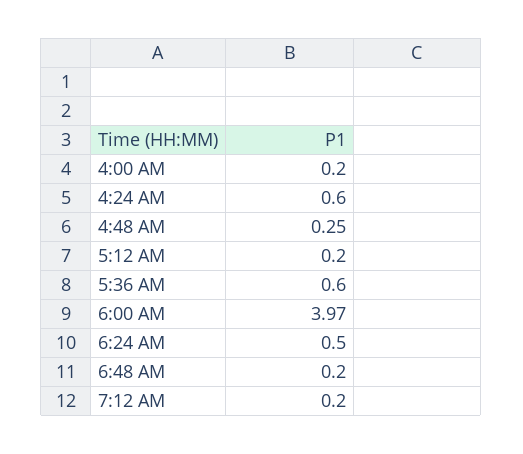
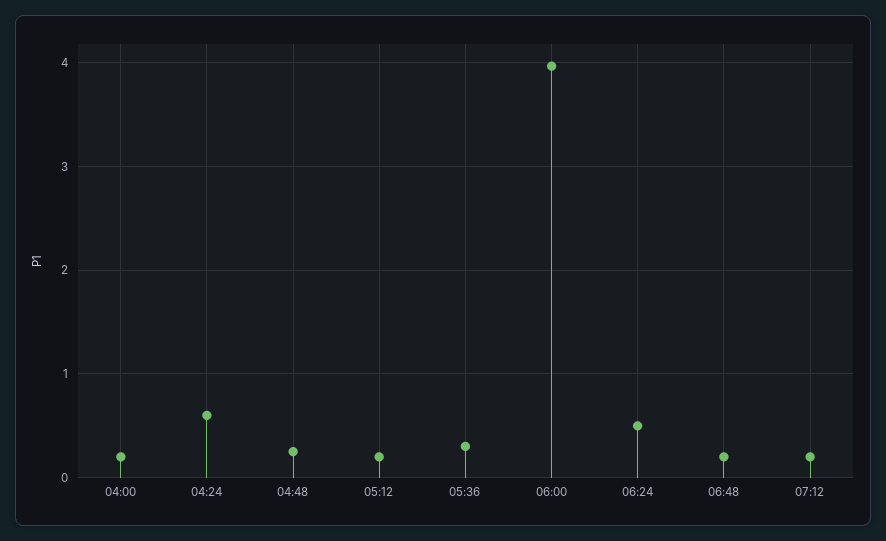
  {
    "4:00 AM": 0.2,
    "4:24 AM": 0.6,
    "4:48 AM": 0.25,
    "5:12 AM": 0.2,
-   "5:36 AM": 0.6,
+   "5:36 AM": 0.3,
    "6:00 AM": 3.97,
    "6:24 AM": 0.5,
    "6:48 AM": 0.2,
    "7:12 AM": 0.2
  }

